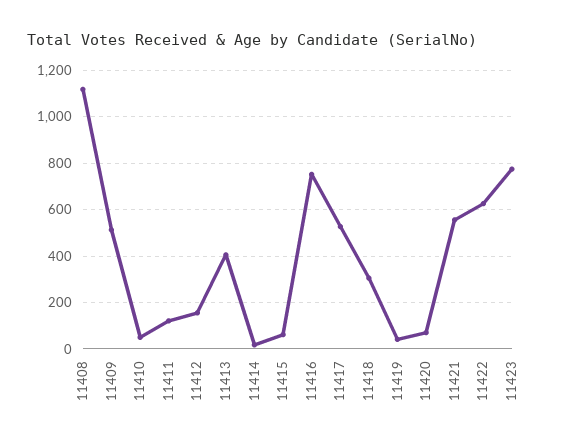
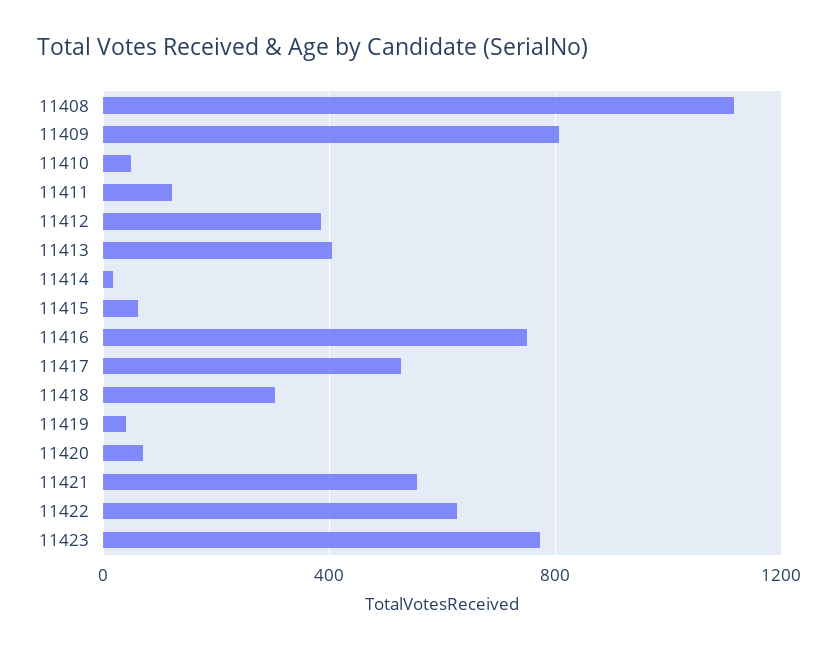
  {
    "11408": 1100,
-   "11409": 500,
+   "11409": 800,
    "11410": 50,
    "11411": 100,
-   "11412": 150,
+   "11412": 400,
    "11413": 400,
    "11414": 0,
    "11415": 50,
    "11416": 750,
    "11417": 550,
    "11418": 300,
    "11419": 50,
    "11420": 50,
    "11421": 550,
    "11422": 650,
    "11423": 750
  }

